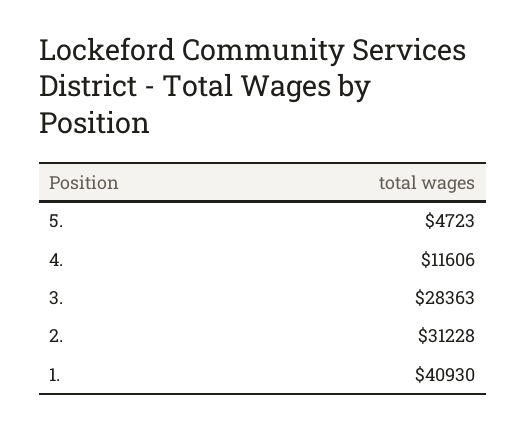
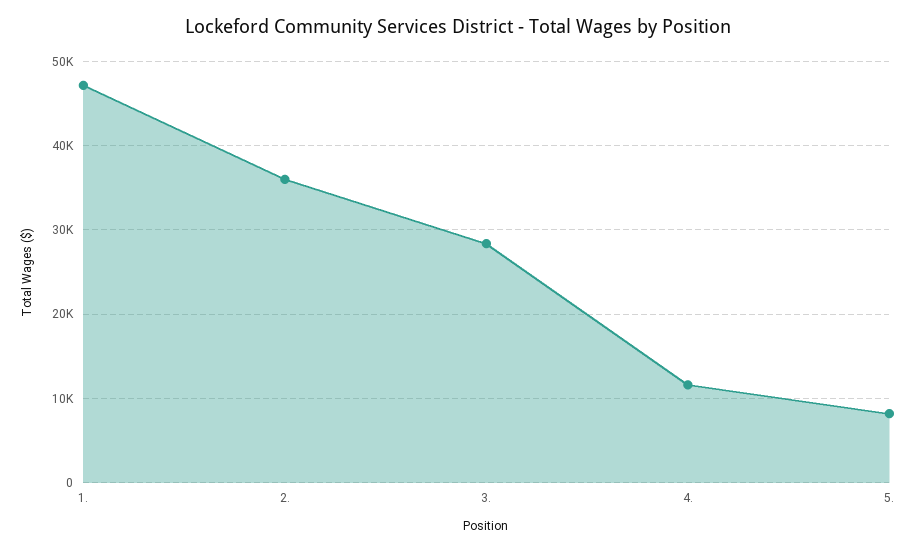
  {
-   "5.": 4723,
+   "5.": 8000,
    "4.": 11606,
    "3.": 28363,
-   "2.": 31228,
+   "2.": 36000,
-   "1.": 40930
+   "1.": 47000
  }

